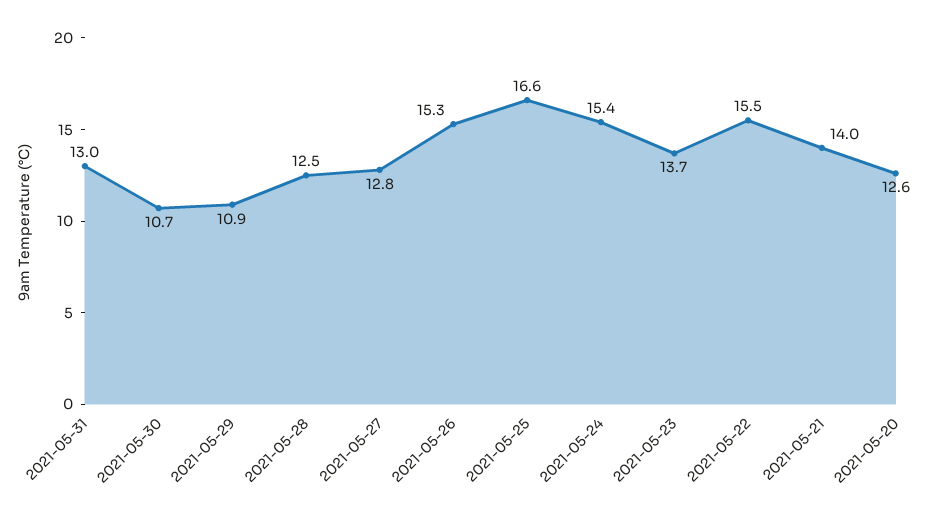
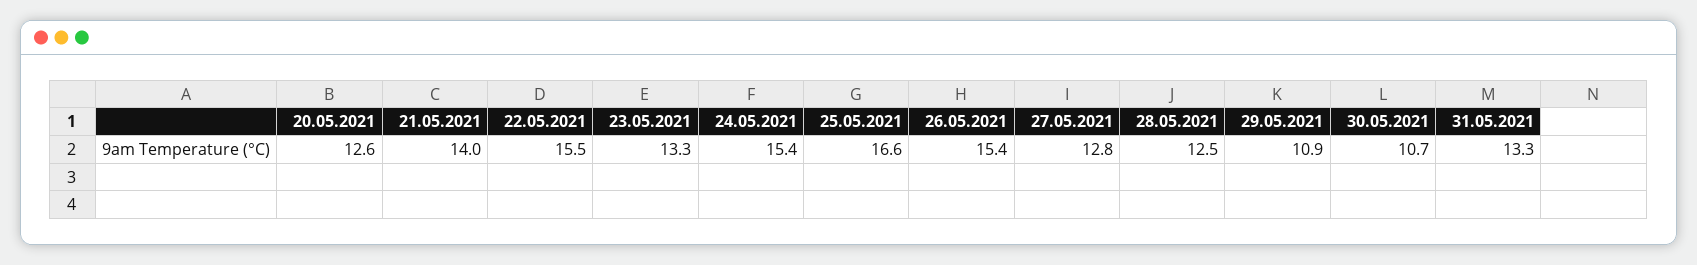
  {
-   "2021-05-31": 13,
+   "2021-05-31": 13.3,
    "2021-05-30": 10.7,
    "2021-05-29": 10.9,
    "2021-05-28": 12.5,
    "2021-05-27": 12.8,
-   "2021-05-26": 15.3,
+   "2021-05-26": 15.4,
    "2021-05-25": 16.6,
    "2021-05-24": 15.4,
-   "2021-05-23": 13.7,
+   "2021-05-23": 13.3,
    "2021-05-22": 15.5,
    "2021-05-21": 14,
    "2021-05-20": 12.6
  }

